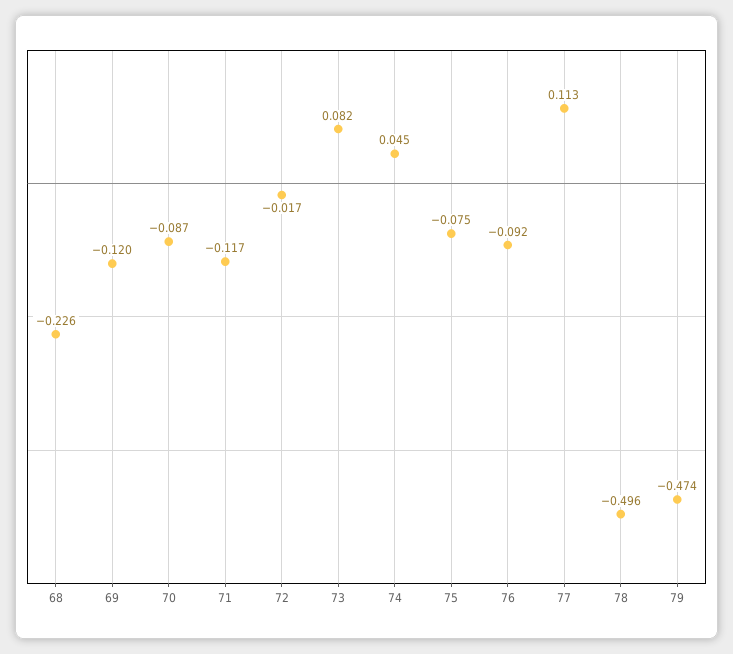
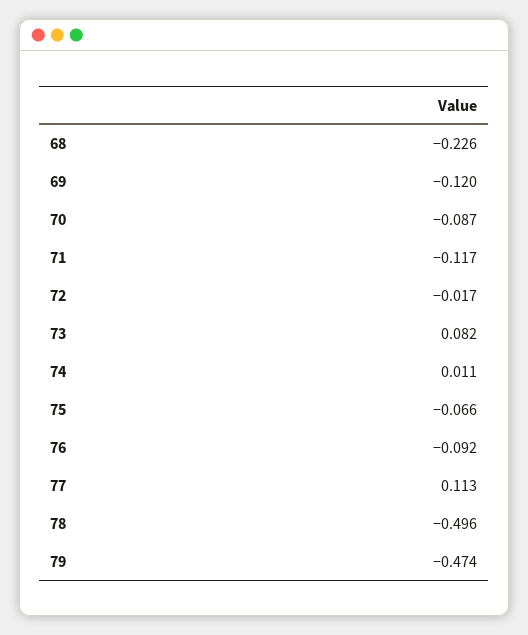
  {
    "68": -0.226,
    "69": -0.12,
    "70": -0.087,
    "71": -0.117,
    "72": -0.017,
    "73": 0.082,
-   "74": 0.045,
+   "74": 0.011,
-   "75": -0.075,
+   "75": -0.066,
    "76": -0.092,
    "77": 0.113,
    "78": -0.496,
    "79": -0.474
  }

